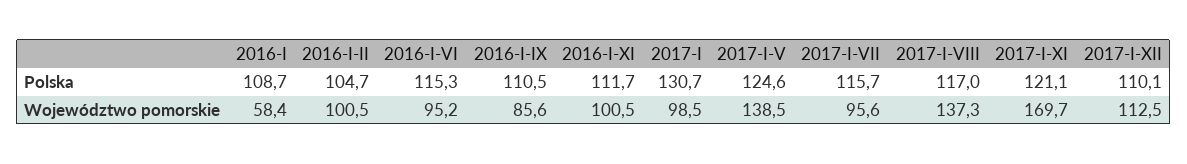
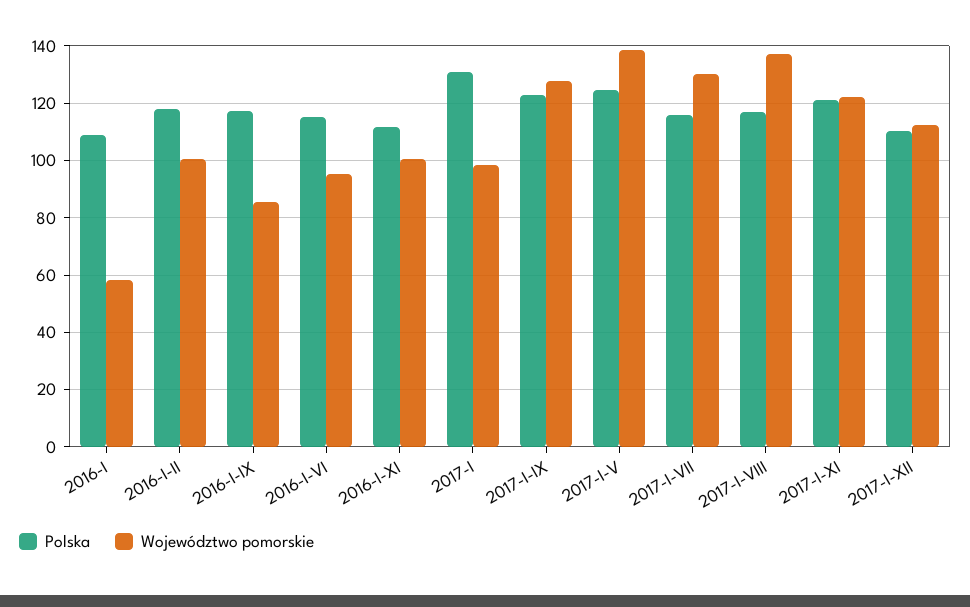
  {
    "Polska": {
      "2016-I": 108.7,
-     "2016-I-II": 104.7,
+     "2016-I-II": 117.5,
      "2016-I-VI": 115.3,
-     "2016-I-IX": 110.5,
+     "2016-I-IX": 117.5,
      "2016-I-XI": 111.7,
      "2017-I": 130.7,
      "2017-I-V": 124.6,
      "2017-I-VII": 115.7,
      "2017-I-VIII": 117,
      "2017-I-XI": 121.1,
-     "2017-I-XII": 110.1
+     "2017-I-XII": 110.1,
+     "2017-I-IX": 122.5
    },
    "Województwo pomorskie": {
      "2016-I": 58.4,
      "2016-I-II": 100.5,
      "2016-I-VI": 95.2,
      "2016-I-IX": 85.6,
      "2016-I-XI": 100.5,
      "2017-I": 98.5,
      "2017-I-V": 138.5,
-     "2017-I-VII": 95.6,
+     "2017-I-VII": 130,
      "2017-I-VIII": 137.3,
-     "2017-I-XI": 169.7,
+     "2017-I-XI": 122.5,
-     "2017-I-XII": 112.5
+     "2017-I-XII": 112.5,
+     "2017-I-IX": 127.5
    }
  }

